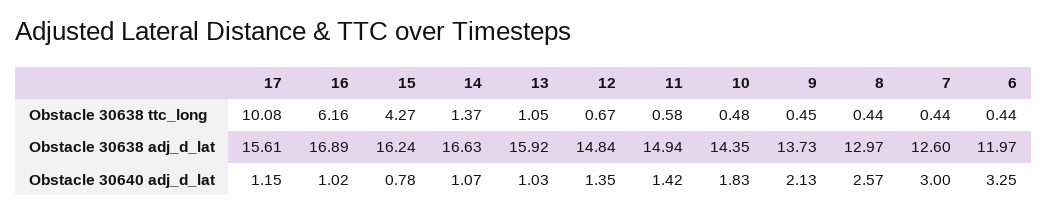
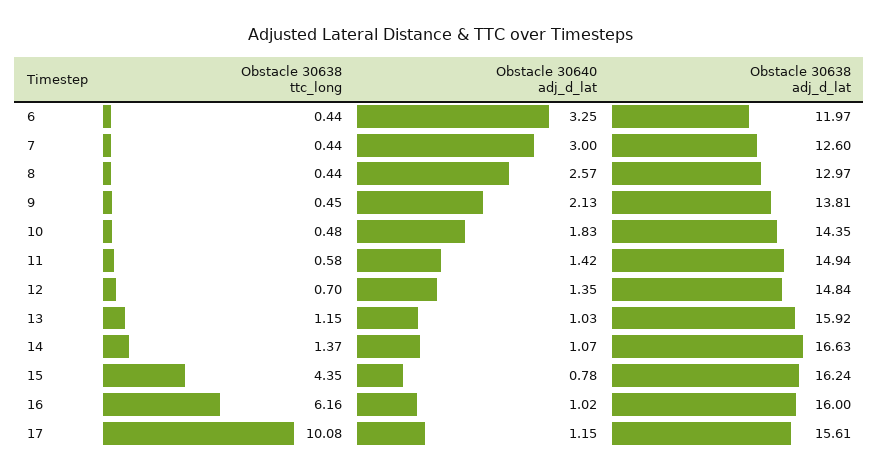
  {
    "17": {
      "Obstacle 30638 ttc_long": 10.08,
      "Obstacle 30638 adj_d_lat": 15.61,
      "Obstacle 30640 adj_d_lat": 1.15
    },
    "16": {
      "Obstacle 30638 ttc_long": 6.16,
-     "Obstacle 30638 adj_d_lat": 16.89,
+     "Obstacle 30638 adj_d_lat": 16,
      "Obstacle 30640 adj_d_lat": 1.02
    },
    "15": {
-     "Obstacle 30638 ttc_long": 4.27,
+     "Obstacle 30638 ttc_long": 4.35,
      "Obstacle 30638 adj_d_lat": 16.24,
      "Obstacle 30640 adj_d_lat": 0.78
    },
    "14": {
      "Obstacle 30638 ttc_long": 1.37,
      "Obstacle 30638 adj_d_lat": 16.63,
      "Obstacle 30640 adj_d_lat": 1.07
    },
    "13": {
-     "Obstacle 30638 ttc_long": 1.05,
+     "Obstacle 30638 ttc_long": 1.15,
      "Obstacle 30638 adj_d_lat": 15.92,
      "Obstacle 30640 adj_d_lat": 1.03
    },
    "12": {
-     "Obstacle 30638 ttc_long": 0.67,
+     "Obstacle 30638 ttc_long": 0.7,
      "Obstacle 30638 adj_d_lat": 14.84,
      "Obstacle 30640 adj_d_lat": 1.35
    },
    "11": {
      "Obstacle 30638 ttc_long": 0.58,
      "Obstacle 30638 adj_d_lat": 14.94,
      "Obstacle 30640 adj_d_lat": 1.42
    },
    "10": {
      "Obstacle 30638 ttc_long": 0.48,
      "Obstacle 30638 adj_d_lat": 14.35,
      "Obstacle 30640 adj_d_lat": 1.83
    },
    "9": {
      "Obstacle 30638 ttc_long": 0.45,
-     "Obstacle 30638 adj_d_lat": 13.73,
+     "Obstacle 30638 adj_d_lat": 13.81,
      "Obstacle 30640 adj_d_lat": 2.13
    },
    "8": {
      "Obstacle 30638 ttc_long": 0.44,
      "Obstacle 30638 adj_d_lat": 12.97,
      "Obstacle 30640 adj_d_lat": 2.57
    },
    "7": {
      "Obstacle 30638 ttc_long": 0.44,
      "Obstacle 30638 adj_d_lat": 12.6,
      "Obstacle 30640 adj_d_lat": 3
    },
    "6": {
      "Obstacle 30638 ttc_long": 0.44,
      "Obstacle 30638 adj_d_lat": 11.97,
      "Obstacle 30640 adj_d_lat": 3.25
    }
  }

